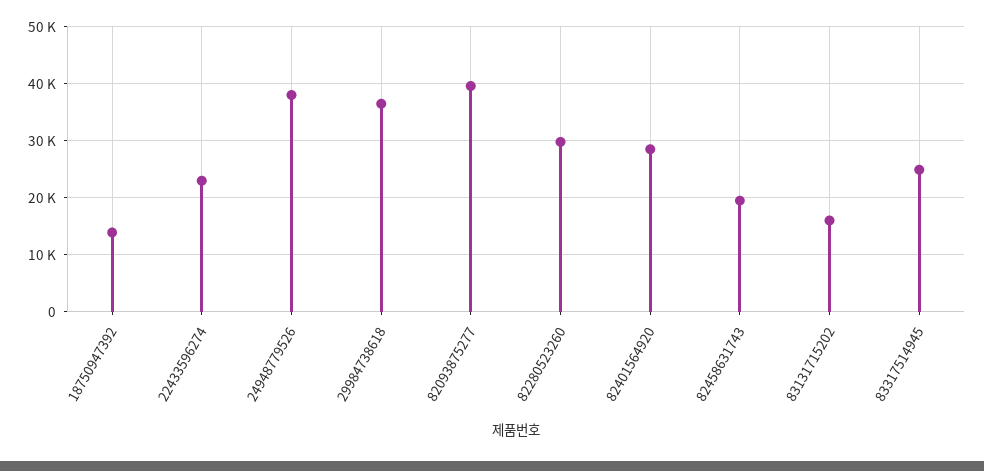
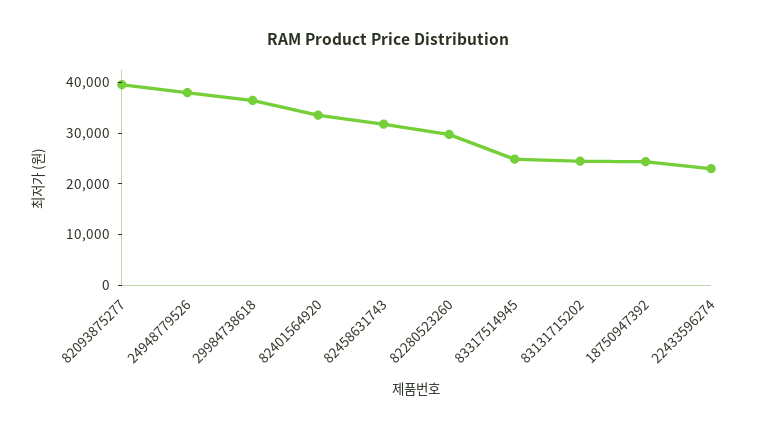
  {
-   "18750947392": 14000,
+   "18750947392": 24000,
    "22433596274": 24000,
    "24948779526": 38000,
    "29984738618": 36000,
    "82093875277": 40000,
    "82280523260": 30000,
-   "82401564920": 28000,
+   "82401564920": 34000,
-   "82458631743": 20000,
+   "82458631743": 32000,
-   "83131715202": 16000,
+   "83131715202": 24000,
    "83317514945": 24000
  }

